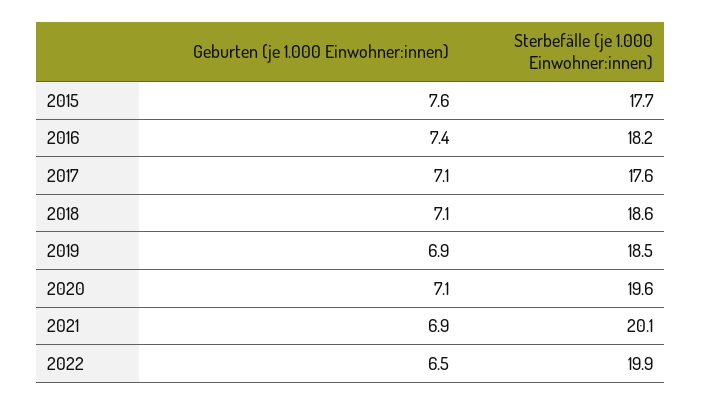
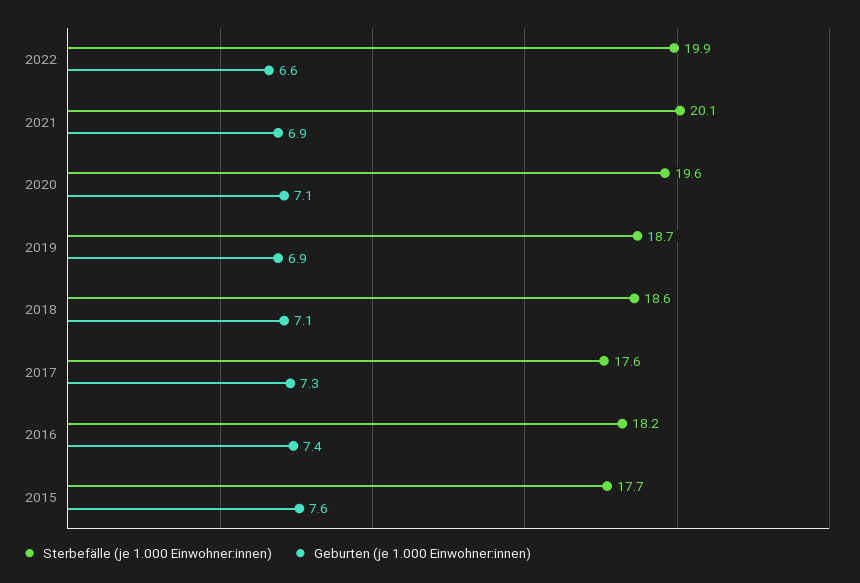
  {
    "Geburten (je 1.000 Einwohner:innen)": {
      "2015": 7.6,
      "2016": 7.4,
-     "2017": 7.1,
+     "2017": 7.3,
      "2018": 7.1,
      "2019": 6.9,
      "2020": 7.1,
      "2021": 6.9,
-     "2022": 6.5
+     "2022": 6.6
    },
    "Sterbefälle (je 1.000 Einwohner:innen)": {
      "2015": 17.7,
      "2016": 18.2,
      "2017": 17.6,
      "2018": 18.6,
-     "2019": 18.5,
+     "2019": 18.7,
      "2020": 19.6,
      "2021": 20.1,
      "2022": 19.9
    }
  }

